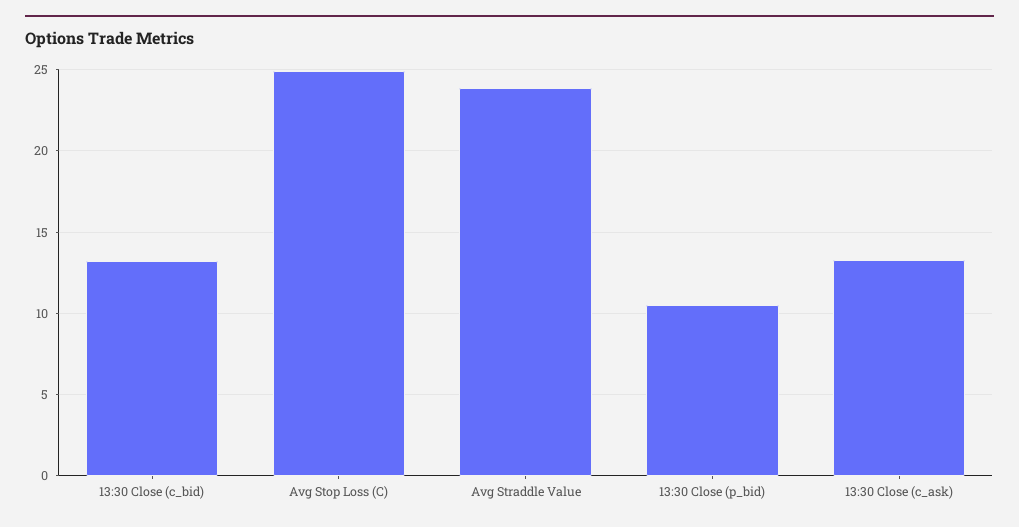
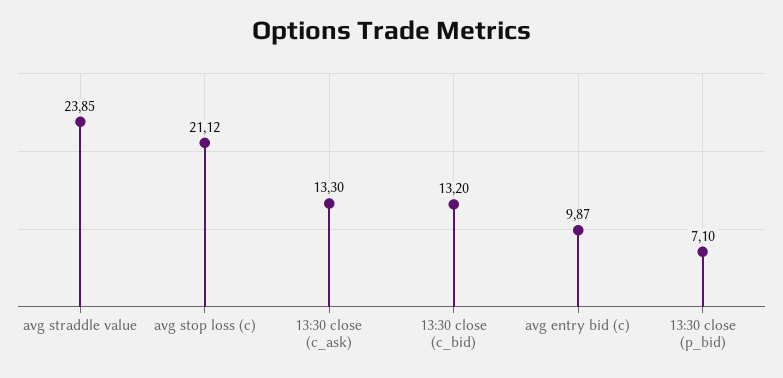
  {
    "13:30 Close (c_bid)": 13.2,
-   "Avg Stop Loss (C)": 25,
+   "Avg Stop Loss (C)": 21.12,
    "Avg Straddle Value": 23.85,
-   "13:30 Close (p_bid)": 10.5,
+   "13:30 Close (p_bid)": 7.1,
-   "13:30 Close (c_ask)": 13.3
+   "13:30 Close (c_ask)": 13.3,
+   "avg entry bid (c)": 9.87
  }

